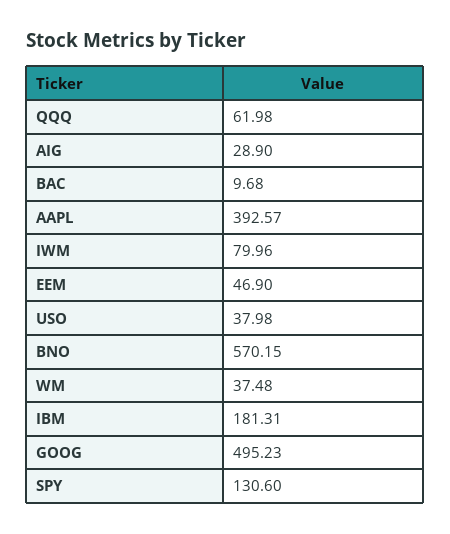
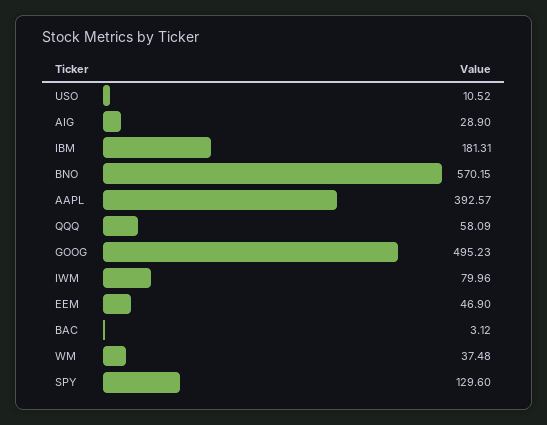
  {
-   "QQQ": 61.98,
+   "QQQ": 58.09,
    "AIG": 28.9,
-   "BAC": 9.68,
+   "BAC": 3.12,
    "AAPL": 392.57,
    "IWM": 79.96,
    "EEM": 46.9,
-   "USO": 37.98,
+   "USO": 10.52,
    "BNO": 570.15,
    "WM": 37.48,
    "IBM": 181.31,
    "GOOG": 495.23,
-   "SPY": 130.6
+   "SPY": 129.6
  }

